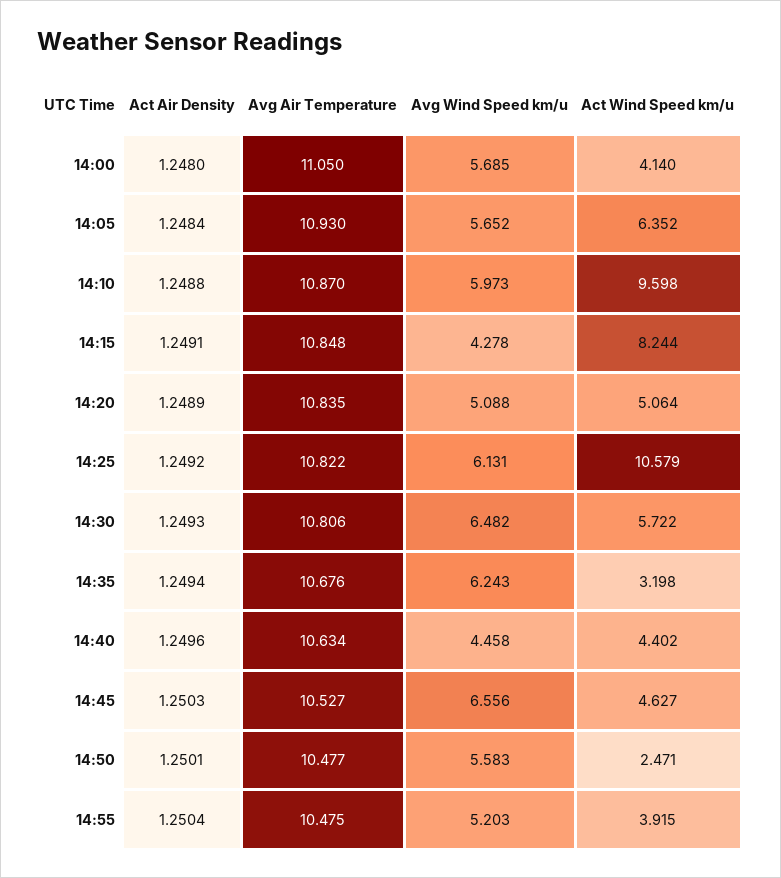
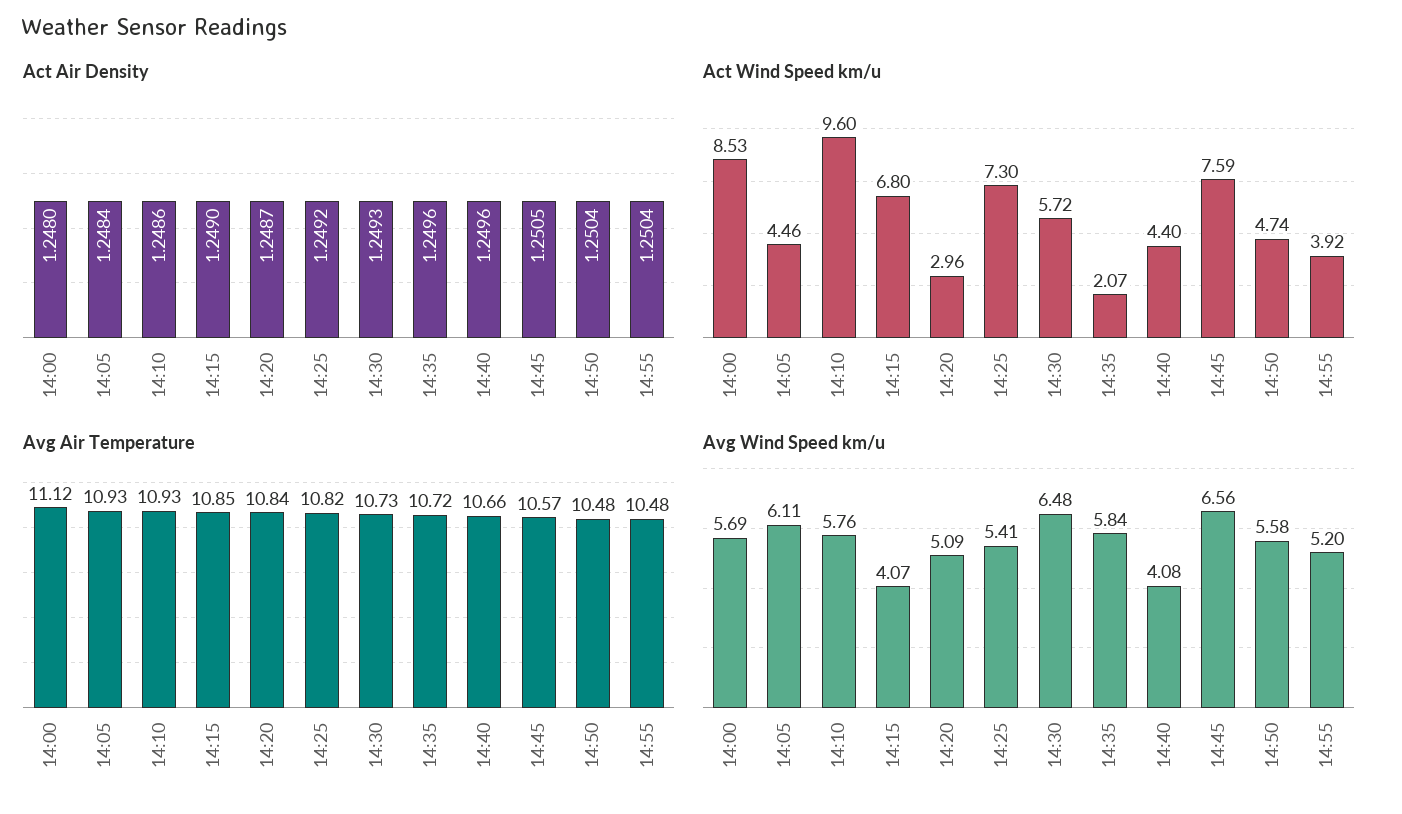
  {
    "Act Air Density": {
      "14:00": 1.248,
      "14:05": 1.2484,
-     "14:10": 1.2488,
+     "14:10": 1.2486,
-     "14:15": 1.2491,
+     "14:15": 1.249,
-     "14:20": 1.2489,
+     "14:20": 1.2487,
      "14:25": 1.2492,
      "14:30": 1.2493,
-     "14:35": 1.2494,
+     "14:35": 1.2496,
      "14:40": 1.2496,
-     "14:45": 1.2503,
+     "14:45": 1.2505,
-     "14:50": 1.2501,
+     "14:50": 1.2504,
      "14:55": 1.2504
    },
    "Avg Air Temperature": {
-     "14:00": 11.05,
+     "14:00": 11.12,
      "14:05": 10.93,
-     "14:10": 10.87,
+     "14:10": 10.93,
      "14:15": 10.848,
      "14:20": 10.835,
      "14:25": 10.822,
-     "14:30": 10.806,
+     "14:30": 10.73,
-     "14:35": 10.676,
+     "14:35": 10.72,
-     "14:40": 10.634,
+     "14:40": 10.66,
-     "14:45": 10.527,
+     "14:45": 10.57,
      "14:50": 10.477,
      "14:55": 10.475
    },
    "Avg Wind Speed km/u": {
      "14:00": 5.685,
-     "14:05": 5.652,
+     "14:05": 6.11,
-     "14:10": 5.973,
+     "14:10": 5.76,
-     "14:15": 4.278,
+     "14:15": 4.07,
      "14:20": 5.088,
-     "14:25": 6.131,
+     "14:25": 5.41,
      "14:30": 6.482,
-     "14:35": 6.243,
+     "14:35": 5.84,
-     "14:40": 4.458,
+     "14:40": 4.08,
      "14:45": 6.556,
      "14:50": 5.583,
      "14:55": 5.203
    },
    "Act Wind Speed km/u": {
-     "14:00": 4.14,
+     "14:00": 8.53,
-     "14:05": 6.352,
+     "14:05": 4.46,
      "14:10": 9.598,
-     "14:15": 8.244,
+     "14:15": 6.8,
-     "14:20": 5.064,
+     "14:20": 2.96,
-     "14:25": 10.579,
+     "14:25": 7.3,
      "14:30": 5.722,
-     "14:35": 3.198,
+     "14:35": 2.07,
      "14:40": 4.402,
-     "14:45": 4.627,
+     "14:45": 7.59,
-     "14:50": 2.471,
+     "14:50": 4.74,
      "14:55": 3.915
    }
  }

